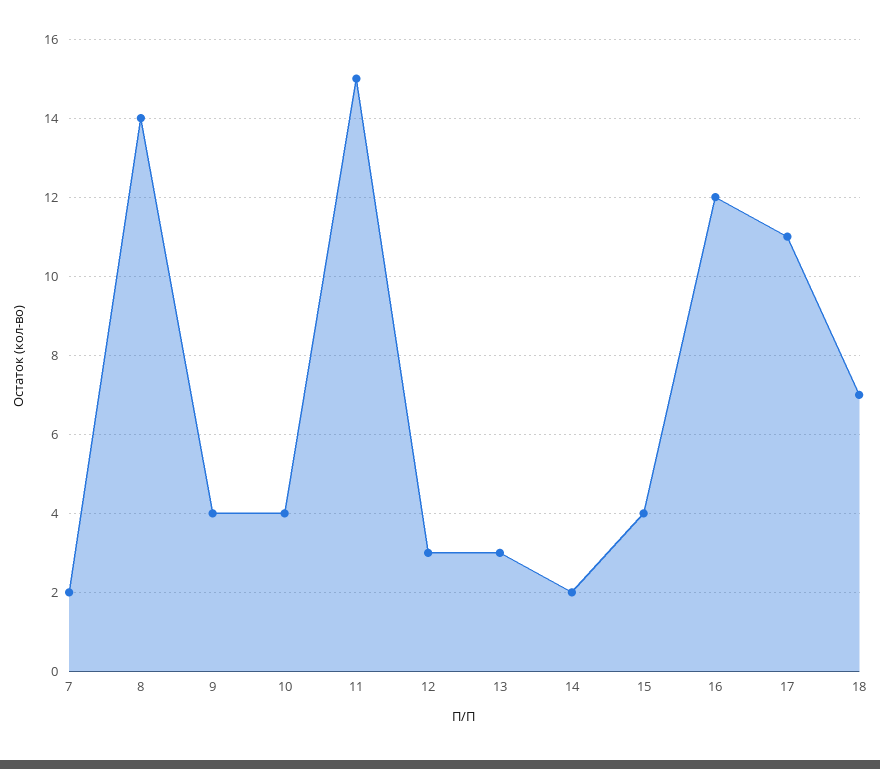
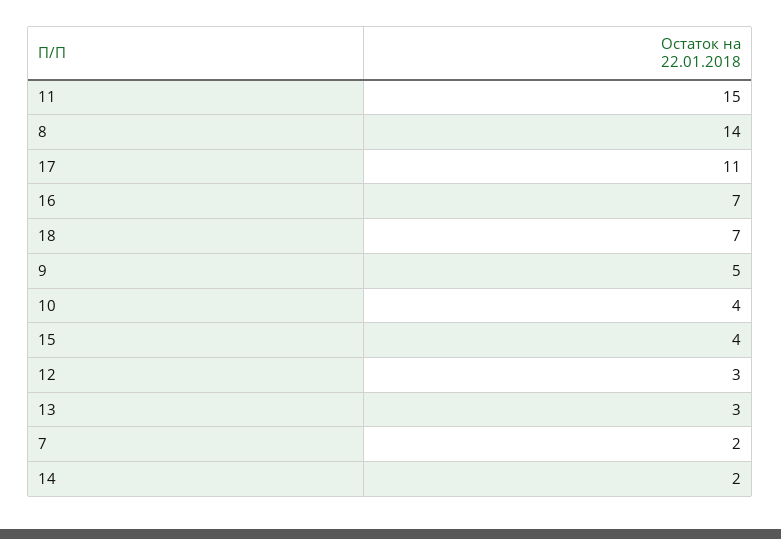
  {
    "7": 2,
    "8": 14,
-   "9": 4,
+   "9": 5,
    "10": 4,
    "11": 15,
    "12": 3,
    "13": 3,
    "14": 2,
    "15": 4,
-   "16": 12,
+   "16": 7,
    "17": 11,
    "18": 7
  }

